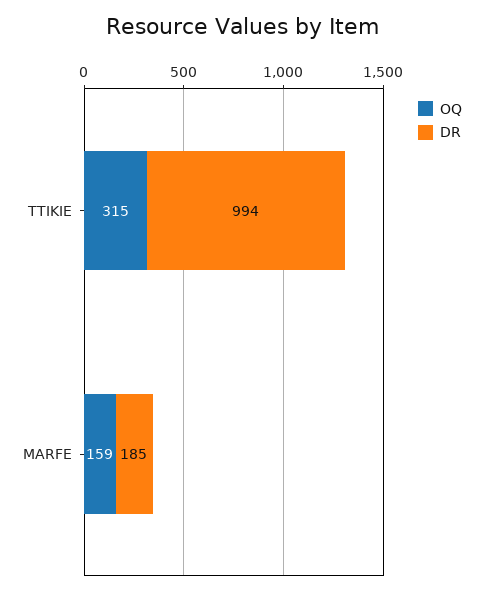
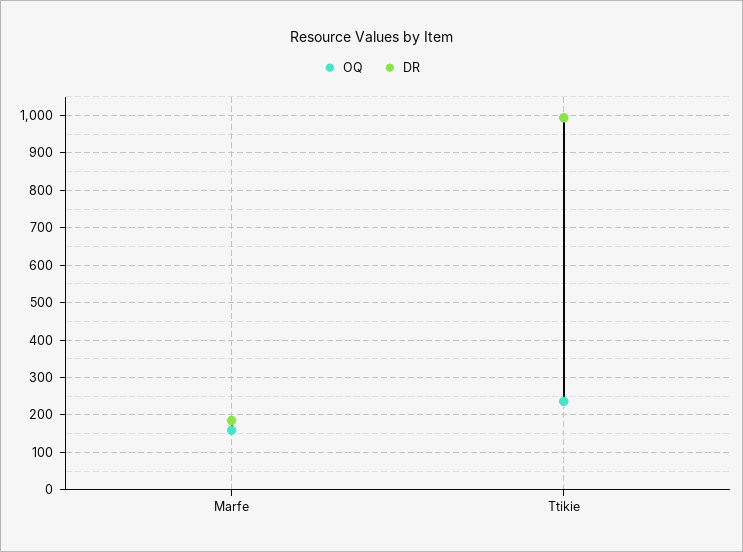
  {
    "OQ": {
-     "TTIKIE": 315,
+     "TTIKIE": 240,
      "MARFE": 159
    },
    "DR": {
      "TTIKIE": 994,
      "MARFE": 185
    }
  }

